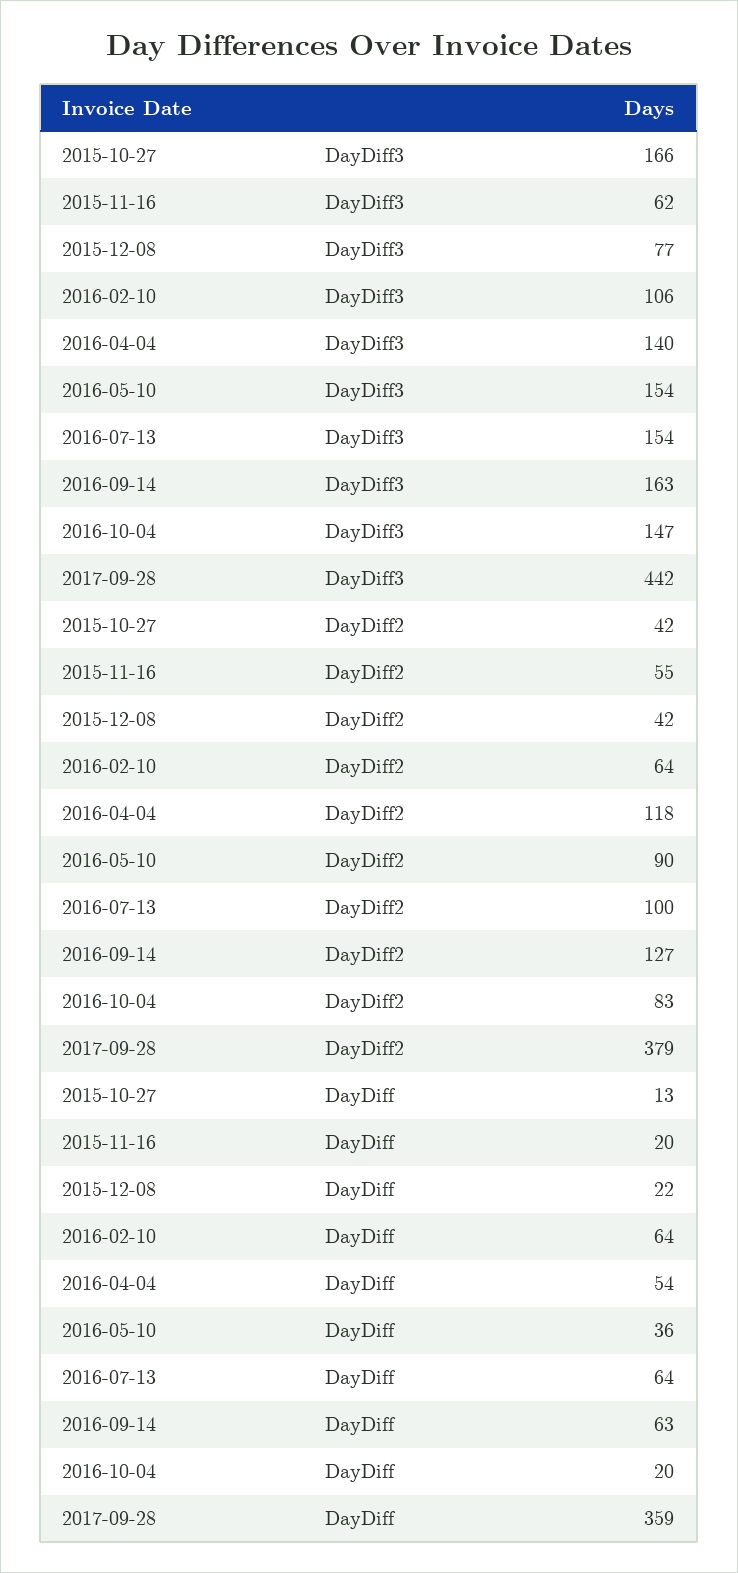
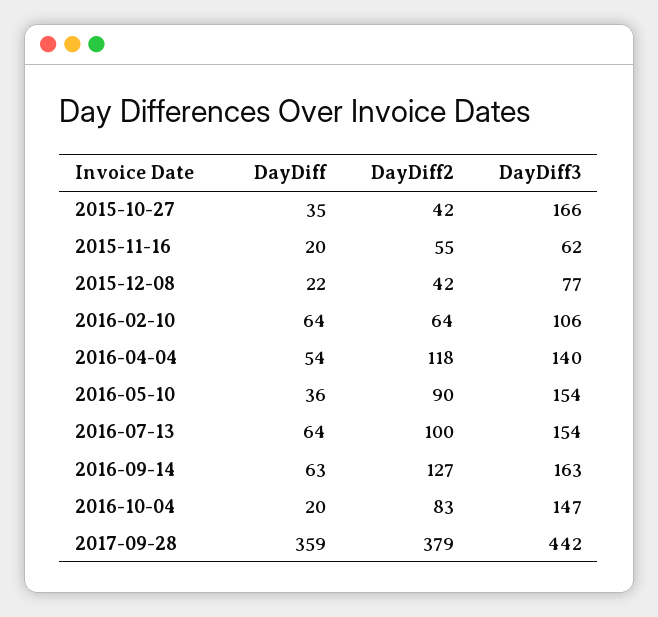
  {
    "2015-10-27": {
      "DayDiff3": 166,
      "DayDiff2": 42,
-     "DayDiff": 13
+     "DayDiff": 35
    },
    "2015-11-16": {
      "DayDiff3": 62,
      "DayDiff2": 55,
      "DayDiff": 20
    },
    "2015-12-08": {
      "DayDiff3": 77,
      "DayDiff2": 42,
      "DayDiff": 22
    },
    "2016-02-10": {
      "DayDiff3": 106,
      "DayDiff2": 64,
      "DayDiff": 64
    },
    "2016-04-04": {
      "DayDiff3": 140,
      "DayDiff2": 118,
      "DayDiff": 54
    },
    "2016-05-10": {
      "DayDiff3": 154,
      "DayDiff2": 90,
      "DayDiff": 36
    },
    "2016-07-13": {
      "DayDiff3": 154,
      "DayDiff2": 100,
      "DayDiff": 64
    },
    "2016-09-14": {
      "DayDiff3": 163,
      "DayDiff2": 127,
      "DayDiff": 63
    },
    "2016-10-04": {
      "DayDiff3": 147,
      "DayDiff2": 83,
      "DayDiff": 20
    },
    "2017-09-28": {
      "DayDiff3": 442,
      "DayDiff2": 379,
      "DayDiff": 359
    }
  }

